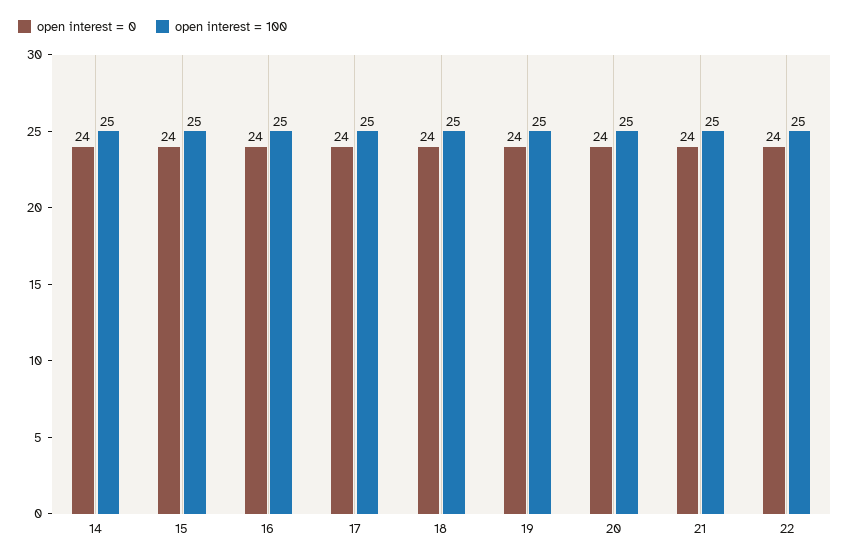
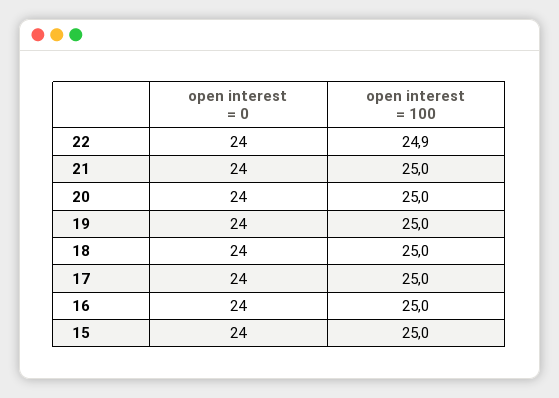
  {
    "open interest = 0": {
-     "14": 24,
      "15": 24,
      "16": 24,
      "17": 24,
      "18": 24,
      "19": 24,
      "20": 24,
      "21": 24,
      "22": 24
    },
    "open interest = 100": {
-     "14": 25,
      "15": 25,
      "16": 25,
      "17": 25,
      "18": 25,
      "19": 25,
      "20": 25,
      "21": 25,
-     "22": 25
+     "22": 24.9
    }
  }

